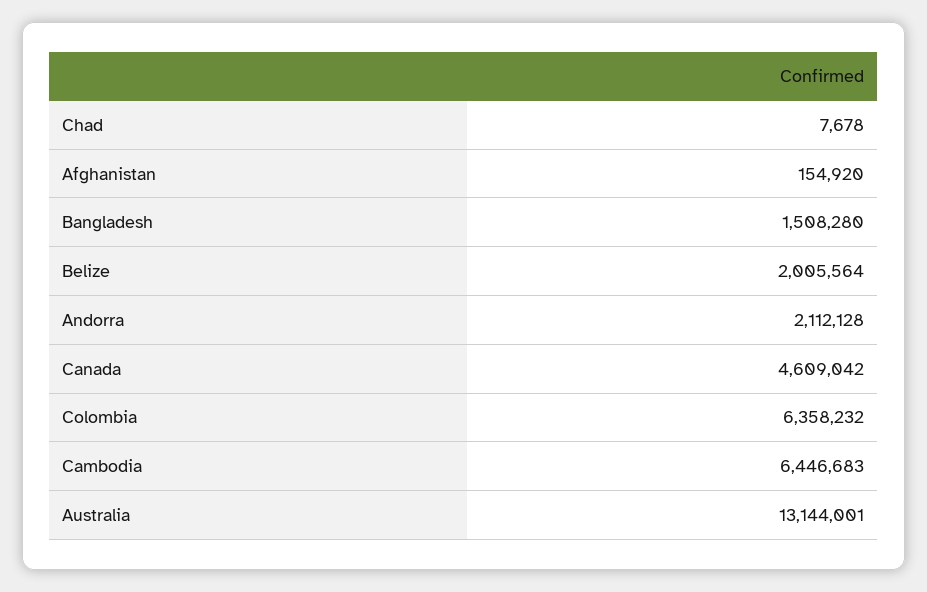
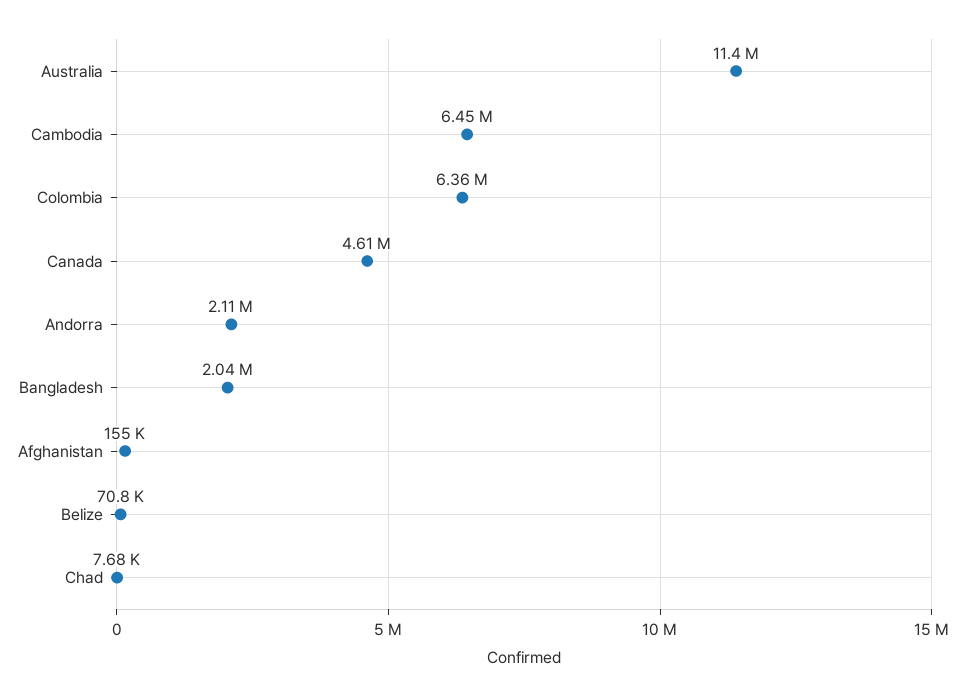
  {
    "Chad": 7678,
    "Afghanistan": 154920,
-   "Bangladesh": 1508280,
+   "Bangladesh": 2040000,
-   "Belize": 2005564,
+   "Belize": 70800,
    "Andorra": 2112128,
    "Canada": 4609042,
    "Colombia": 6358232,
    "Cambodia": 6446683,
-   "Australia": 13144001
+   "Australia": 11400000
  }

